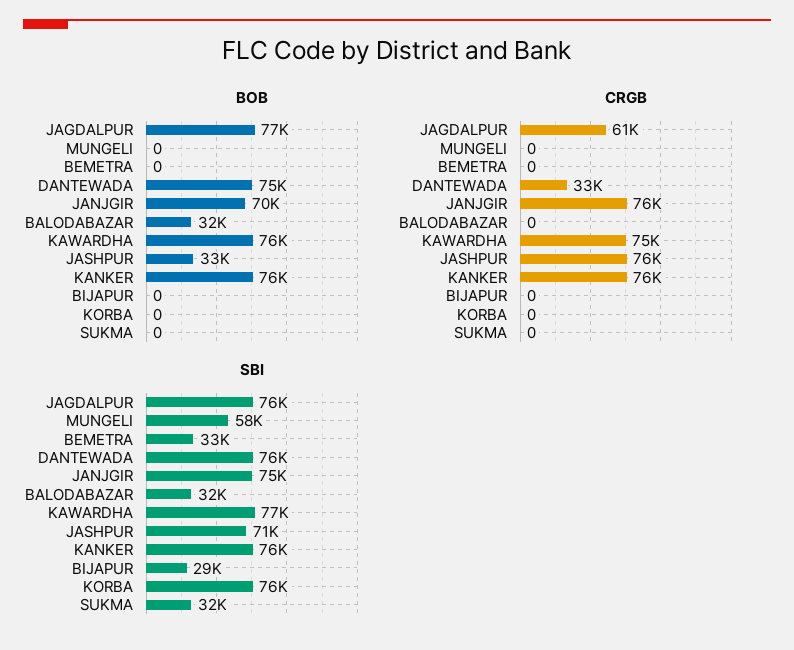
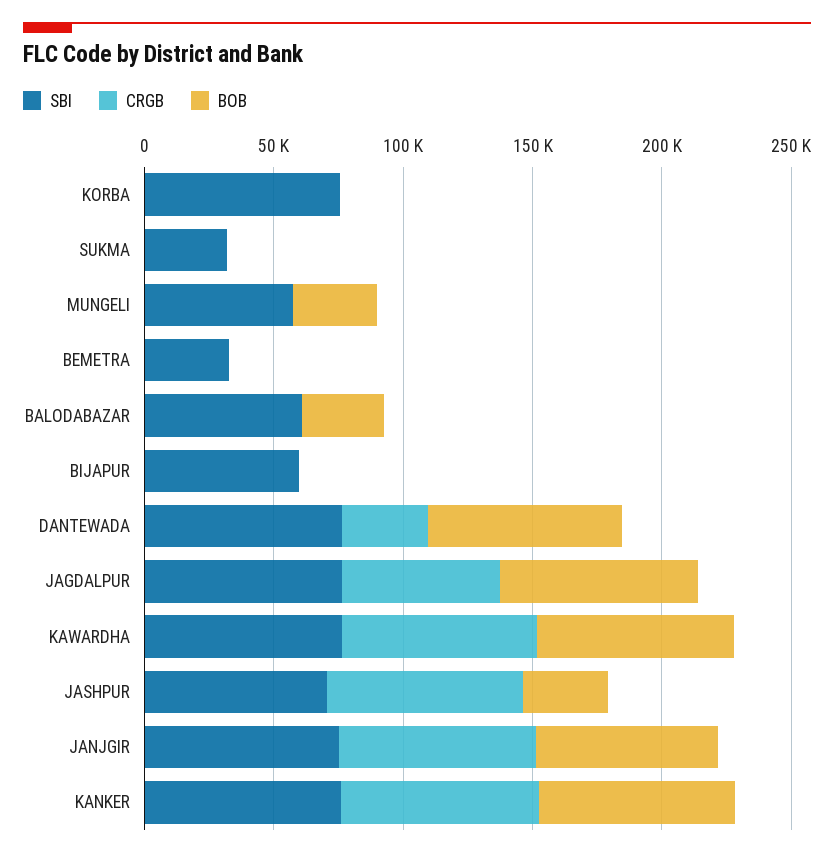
  {
    "BOB": {
      "JAGDALPUR": 77000,
-     "MUNGELI": 0,
+     "MUNGELI": 30000,
      "BEMETRA": 0,
      "DANTEWADA": 75000,
      "JANJGIR": 70000,
      "BALODABAZAR": 32000,
      "KAWARDHA": 76000,
      "JASHPUR": 33000,
      "KANKER": 76000,
      "BIJAPUR": 0,
      "KORBA": 0,
      "SUKMA": 0
    },
    "CRGB": {
      "JAGDALPUR": 61000,
      "MUNGELI": 0,
      "BEMETRA": 0,
      "DANTEWADA": 33000,
      "JANJGIR": 76000,
      "BALODABAZAR": 0,
      "KAWARDHA": 75000,
      "JASHPUR": 76000,
      "KANKER": 76000,
      "BIJAPUR": 0,
      "KORBA": 0,
      "SUKMA": 0
    },
    "SBI": {
      "JAGDALPUR": 76000,
      "MUNGELI": 58000,
      "BEMETRA": 33000,
      "DANTEWADA": 76000,
      "JANJGIR": 75000,
-     "BALODABAZAR": 32000,
+     "BALODABAZAR": 60000,
      "KAWARDHA": 77000,
      "JASHPUR": 71000,
      "KANKER": 76000,
-     "BIJAPUR": 29000,
+     "BIJAPUR": 60000,
      "KORBA": 76000,
      "SUKMA": 32000
    }
  }

